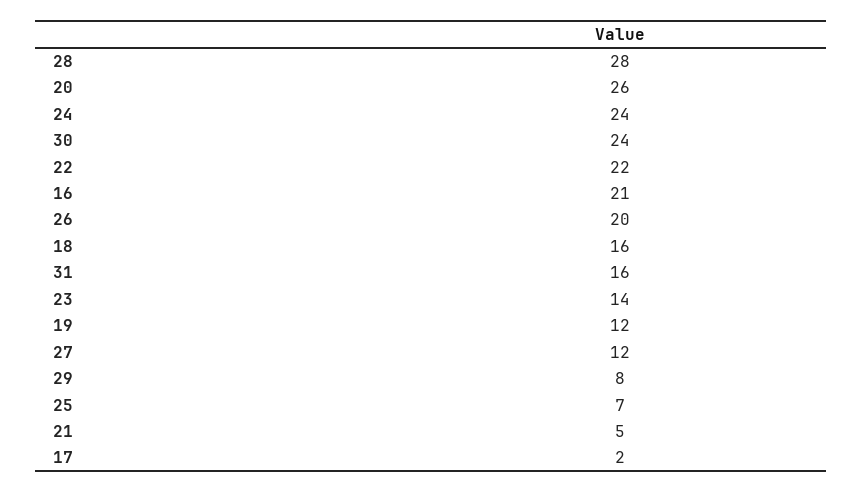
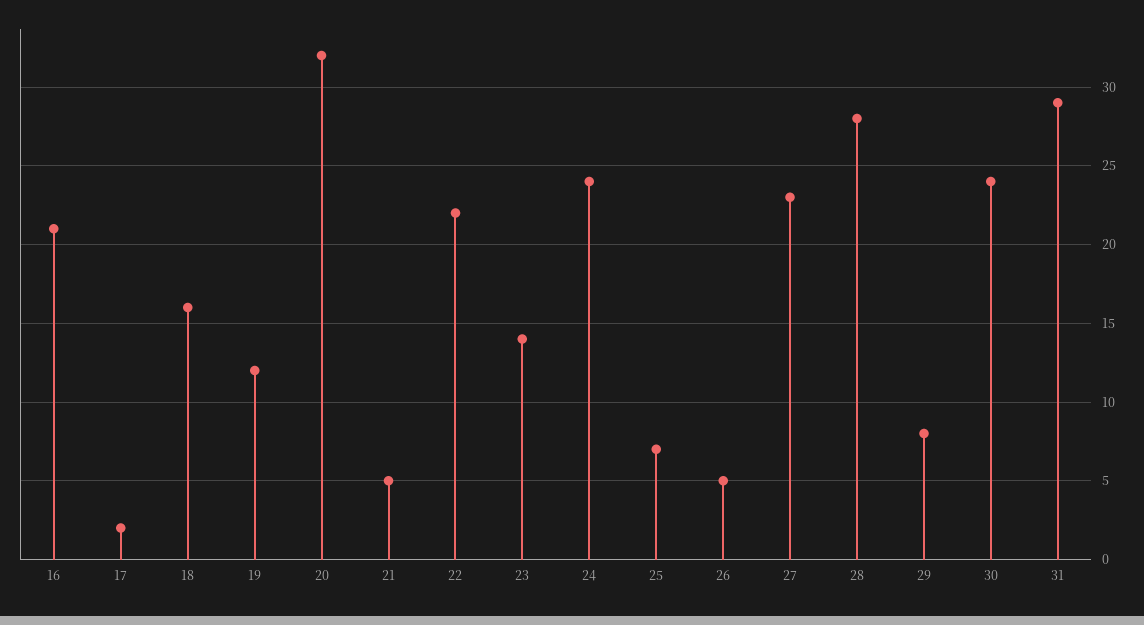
  {
    "28": 28,
-   "20": 26,
+   "20": 32,
    "24": 24,
    "30": 24,
    "22": 22,
    "16": 21,
-   "26": 20,
+   "26": 5,
    "18": 16,
-   "31": 16,
+   "31": 29,
    "23": 14,
    "19": 12,
-   "27": 12,
+   "27": 23,
    "29": 8,
    "25": 7,
    "21": 5,
    "17": 2
  }

